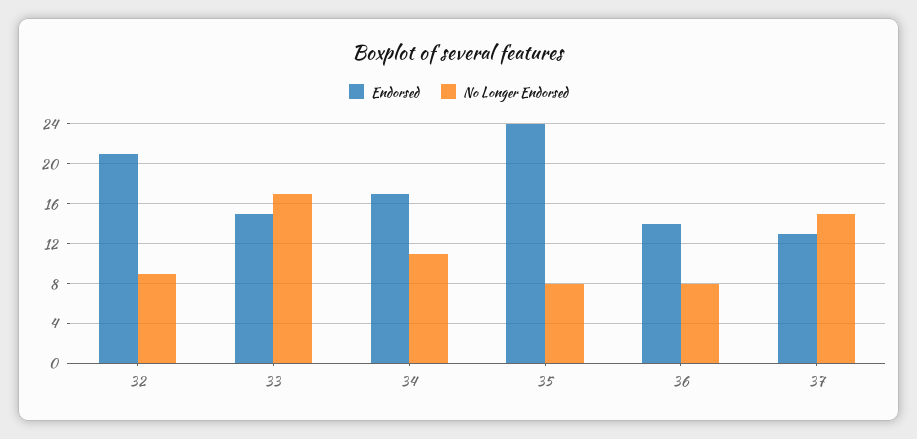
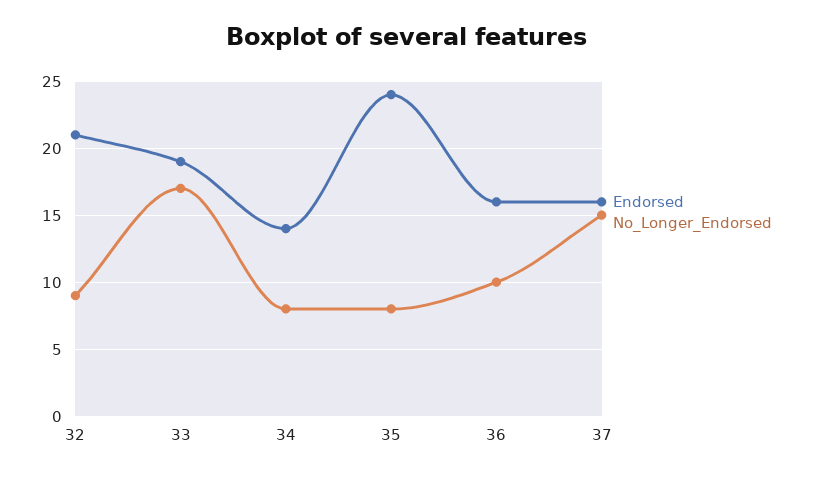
  {
    "Endorsed": {
      "32": 21,
-     "33": 15,
+     "33": 19,
-     "34": 17,
+     "34": 14,
      "35": 24,
-     "36": 14,
+     "36": 16,
-     "37": 13
+     "37": 16
    },
    "No Longer Endorsed": {
      "32": 9,
      "33": 17,
-     "34": 11,
+     "34": 8,
      "35": 8,
-     "36": 8,
+     "36": 10,
      "37": 15
    }
  }

